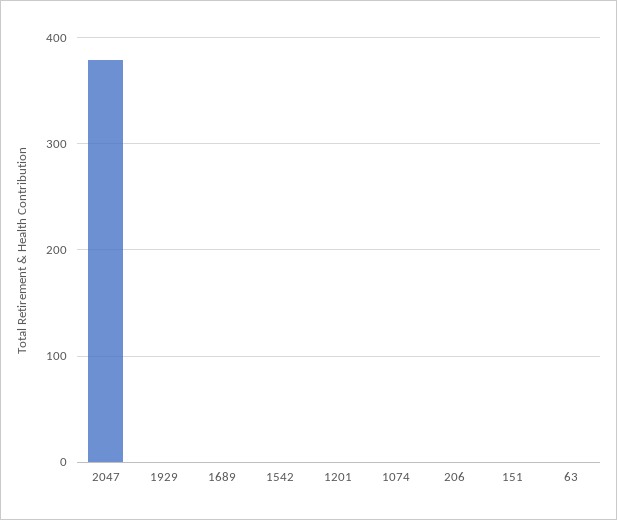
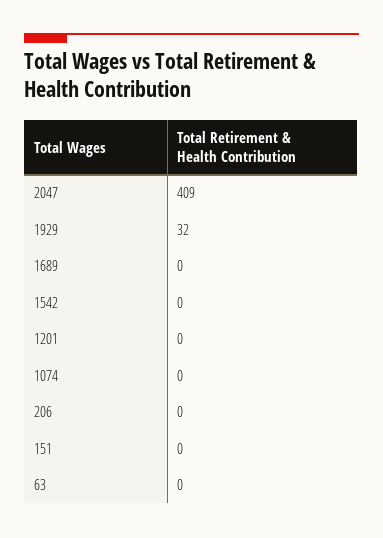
  {
-   "2047": 380,
+   "2047": 409,
-   "1929": 0,
+   "1929": 32,
    "1689": 0,
    "1542": 0,
    "1201": 0,
    "1074": 0,
    "206": 0,
    "151": 0,
    "63": 0
  }

